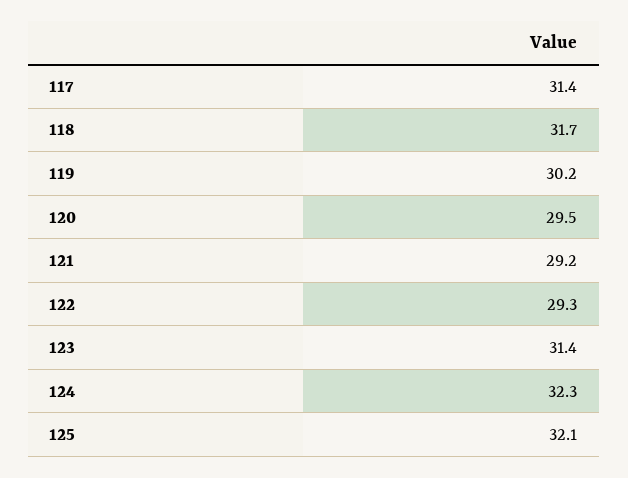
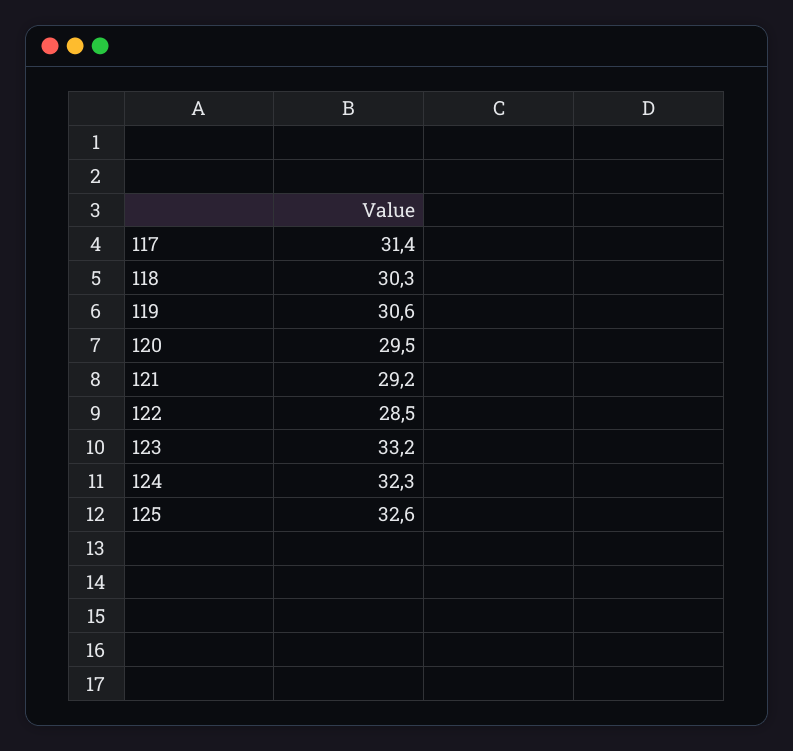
  {
    "117": 31.4,
-   "118": 31.7,
+   "118": 30.3,
-   "119": 30.2,
+   "119": 30.6,
    "120": 29.5,
    "121": 29.2,
-   "122": 29.3,
+   "122": 28.5,
-   "123": 31.4,
+   "123": 33.2,
    "124": 32.3,
-   "125": 32.1
+   "125": 32.6
  }

